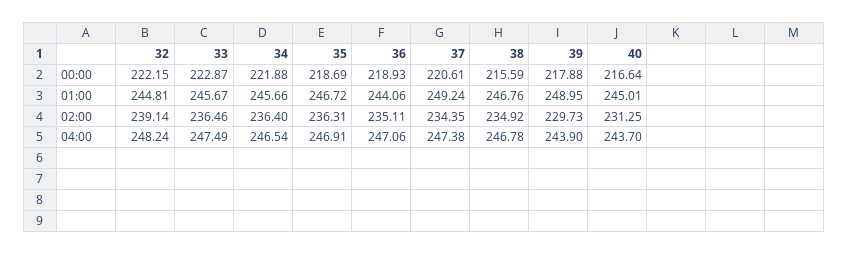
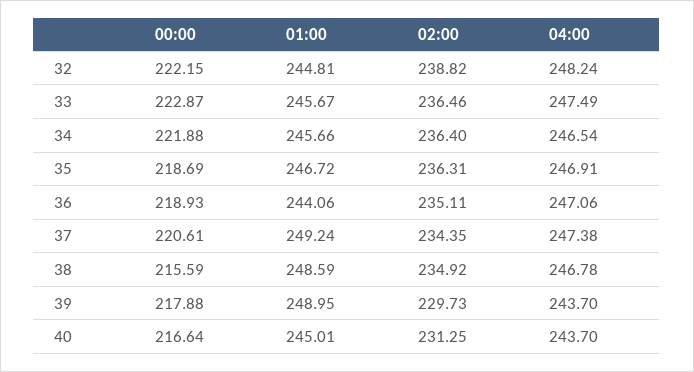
  {
    "32": {
      "00:00": 222.15,
      "01:00": 244.81,
-     "02:00": 239.14,
+     "02:00": 238.82,
      "04:00": 248.24
    },
    "33": {
      "00:00": 222.87,
      "01:00": 245.67,
      "02:00": 236.46,
      "04:00": 247.49
    },
    "34": {
      "00:00": 221.88,
      "01:00": 245.66,
      "02:00": 236.4,
      "04:00": 246.54
    },
    "35": {
      "00:00": 218.69,
      "01:00": 246.72,
      "02:00": 236.31,
      "04:00": 246.91
    },
    "36": {
      "00:00": 218.93,
      "01:00": 244.06,
      "02:00": 235.11,
      "04:00": 247.06
    },
    "37": {
      "00:00": 220.61,
      "01:00": 249.24,
      "02:00": 234.35,
      "04:00": 247.38
    },
    "38": {
      "00:00": 215.59,
-     "01:00": 246.76,
+     "01:00": 248.59,
      "02:00": 234.92,
      "04:00": 246.78
    },
    "39": {
      "00:00": 217.88,
      "01:00": 248.95,
      "02:00": 229.73,
-     "04:00": 243.9
+     "04:00": 243.7
    },
    "40": {
      "00:00": 216.64,
      "01:00": 245.01,
      "02:00": 231.25,
      "04:00": 243.7
    }
  }

